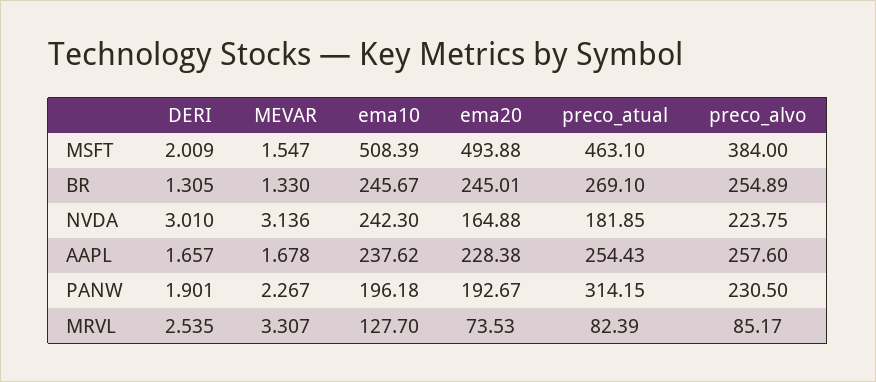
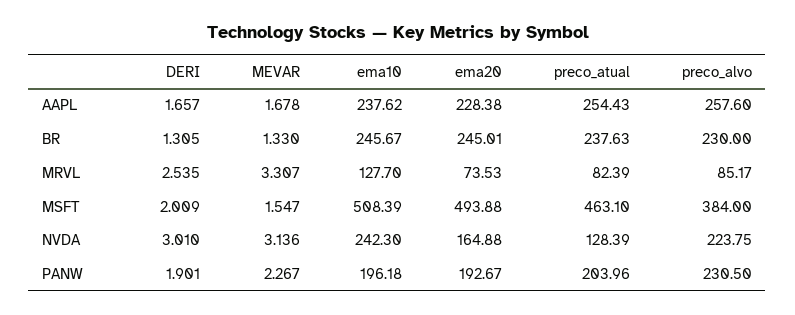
  {
    "DERI": {
      "MSFT": 2.009,
      "BR": 1.305,
      "NVDA": 3.01,
      "AAPL": 1.657,
      "PANW": 1.901,
      "MRVL": 2.535
    },
    "MEVAR": {
      "MSFT": 1.547,
      "BR": 1.33,
      "NVDA": 3.136,
      "AAPL": 1.678,
      "PANW": 2.267,
      "MRVL": 3.307
    },
    "ema10": {
      "MSFT": 508.39,
      "BR": 245.67,
      "NVDA": 242.3,
      "AAPL": 237.62,
      "PANW": 196.18,
      "MRVL": 127.7
    },
    "ema20": {
      "MSFT": 493.88,
      "BR": 245.01,
      "NVDA": 164.88,
      "AAPL": 228.38,
      "PANW": 192.67,
      "MRVL": 73.53
    },
    "preco_atual": {
      "MSFT": 463.1,
-     "BR": 269.1,
+     "BR": 237.63,
-     "NVDA": 181.85,
+     "NVDA": 128.39,
      "AAPL": 254.43,
-     "PANW": 314.15,
+     "PANW": 203.96,
      "MRVL": 82.39
    },
    "preco_alvo": {
      "MSFT": 384,
-     "BR": 254.89,
+     "BR": 230,
      "NVDA": 223.75,
      "AAPL": 257.6,
      "PANW": 230.5,
      "MRVL": 85.17
    }
  }

